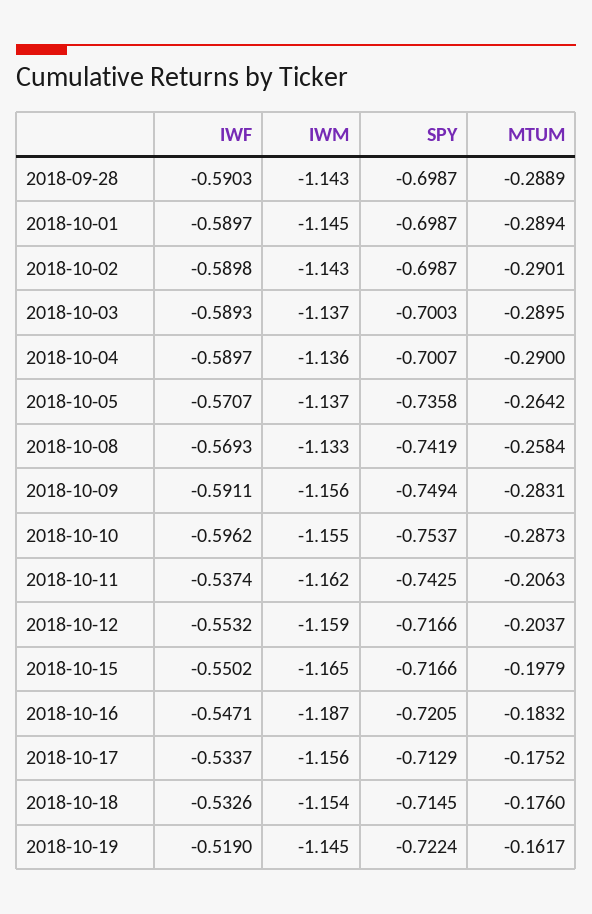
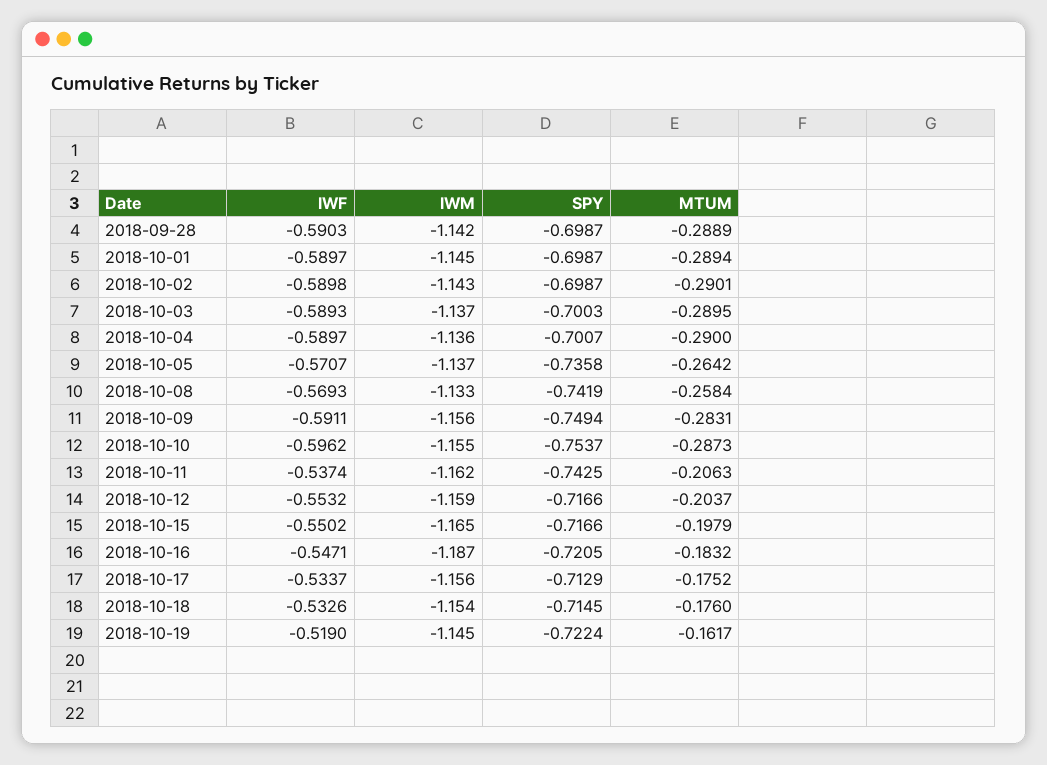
  {
    "IWF": {
      "2018-09-28": -0.5903,
      "2018-10-01": -0.5897,
      "2018-10-02": -0.5898,
      "2018-10-03": -0.5893,
      "2018-10-04": -0.5897,
      "2018-10-05": -0.5707,
      "2018-10-08": -0.5693,
      "2018-10-09": -0.5911,
      "2018-10-10": -0.5962,
      "2018-10-11": -0.5374,
      "2018-10-12": -0.5532,
      "2018-10-15": -0.5502,
      "2018-10-16": -0.5471,
      "2018-10-17": -0.5337,
      "2018-10-18": -0.5326,
      "2018-10-19": -0.519
    },
    "IWM": {
-     "2018-09-28": -1.143,
+     "2018-09-28": -1.142,
      "2018-10-01": -1.145,
      "2018-10-02": -1.143,
      "2018-10-03": -1.137,
      "2018-10-04": -1.136,
      "2018-10-05": -1.137,
      "2018-10-08": -1.133,
      "2018-10-09": -1.156,
      "2018-10-10": -1.155,
      "2018-10-11": -1.162,
      "2018-10-12": -1.159,
      "2018-10-15": -1.165,
      "2018-10-16": -1.187,
      "2018-10-17": -1.156,
      "2018-10-18": -1.154,
      "2018-10-19": -1.145
    },
    "SPY": {
      "2018-09-28": -0.6987,
      "2018-10-01": -0.6987,
      "2018-10-02": -0.6987,
      "2018-10-03": -0.7003,
      "2018-10-04": -0.7007,
      "2018-10-05": -0.7358,
      "2018-10-08": -0.7419,
      "2018-10-09": -0.7494,
      "2018-10-10": -0.7537,
      "2018-10-11": -0.7425,
      "2018-10-12": -0.7166,
      "2018-10-15": -0.7166,
      "2018-10-16": -0.7205,
      "2018-10-17": -0.7129,
      "2018-10-18": -0.7145,
      "2018-10-19": -0.7224
    },
    "MTUM": {
      "2018-09-28": -0.2889,
      "2018-10-01": -0.2894,
      "2018-10-02": -0.2901,
      "2018-10-03": -0.2895,
      "2018-10-04": -0.29,
      "2018-10-05": -0.2642,
      "2018-10-08": -0.2584,
      "2018-10-09": -0.2831,
      "2018-10-10": -0.2873,
      "2018-10-11": -0.2063,
      "2018-10-12": -0.2037,
      "2018-10-15": -0.1979,
      "2018-10-16": -0.1832,
      "2018-10-17": -0.1752,
      "2018-10-18": -0.176,
      "2018-10-19": -0.1617
    }
  }

